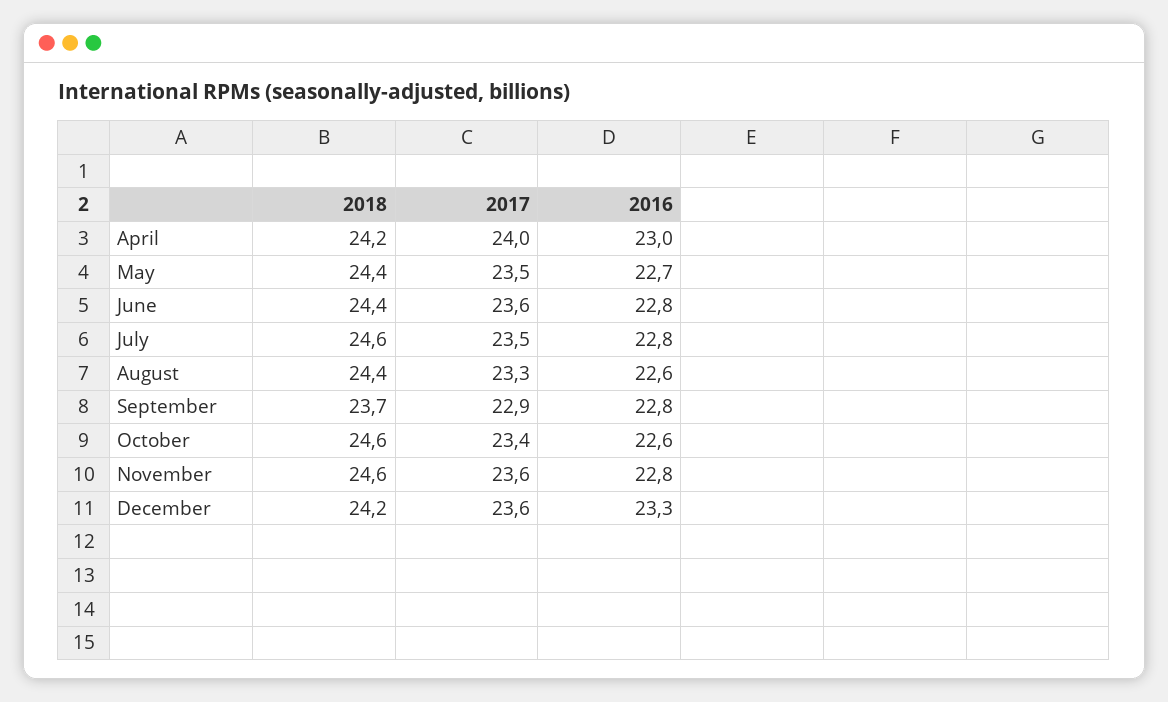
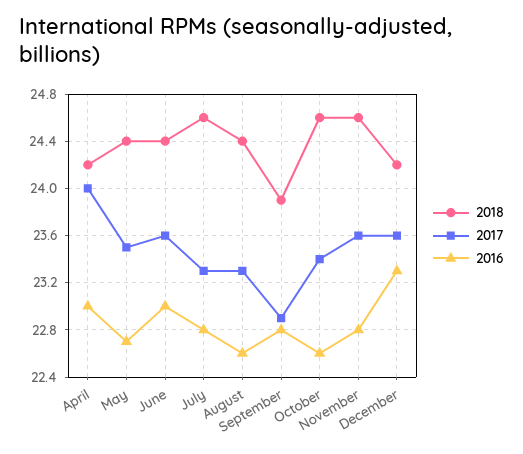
  {
    "2018": {
      "April": 24.2,
      "May": 24.4,
      "June": 24.4,
      "July": 24.6,
      "August": 24.4,
-     "September": 23.7,
+     "September": 23.9,
      "October": 24.6,
      "November": 24.6,
      "December": 24.2
    },
    "2017": {
      "April": 24,
      "May": 23.5,
      "June": 23.6,
-     "July": 23.5,
+     "July": 23.3,
      "August": 23.3,
      "September": 22.9,
      "October": 23.4,
      "November": 23.6,
      "December": 23.6
    },
    "2016": {
      "April": 23,
      "May": 22.7,
-     "June": 22.8,
+     "June": 23,
      "July": 22.8,
      "August": 22.6,
      "September": 22.8,
      "October": 22.6,
      "November": 22.8,
      "December": 23.3
    }
  }

